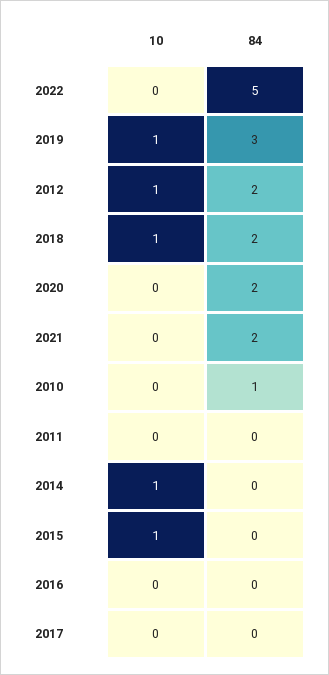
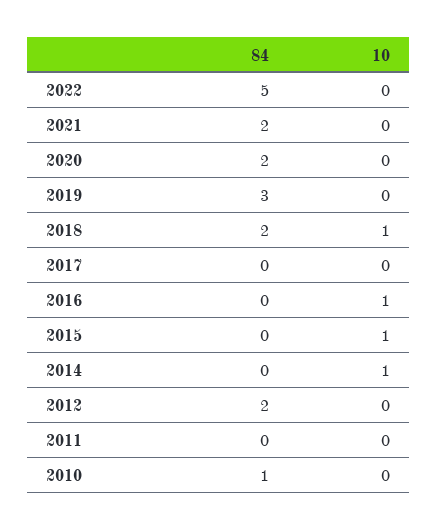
  {
    "10": {
      "2022": 0,
-     "2019": 1,
+     "2019": 0,
-     "2012": 1,
+     "2012": 0,
      "2018": 1,
      "2020": 0,
      "2021": 0,
      "2010": 0,
      "2011": 0,
      "2014": 1,
      "2015": 1,
-     "2016": 0,
+     "2016": 1,
      "2017": 0
    },
    "84": {
      "2022": 5,
      "2019": 3,
      "2012": 2,
      "2018": 2,
      "2020": 2,
      "2021": 2,
      "2010": 1,
      "2011": 0,
      "2014": 0,
      "2015": 0,
      "2016": 0,
      "2017": 0
    }
  }

